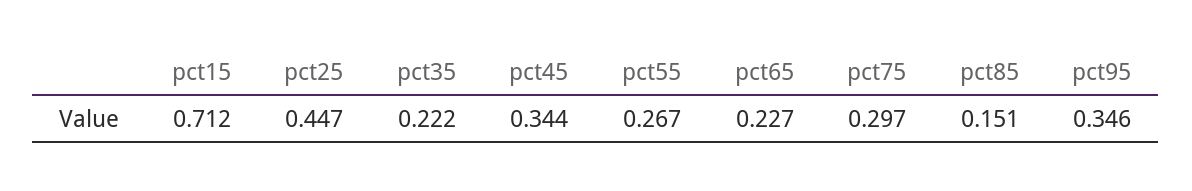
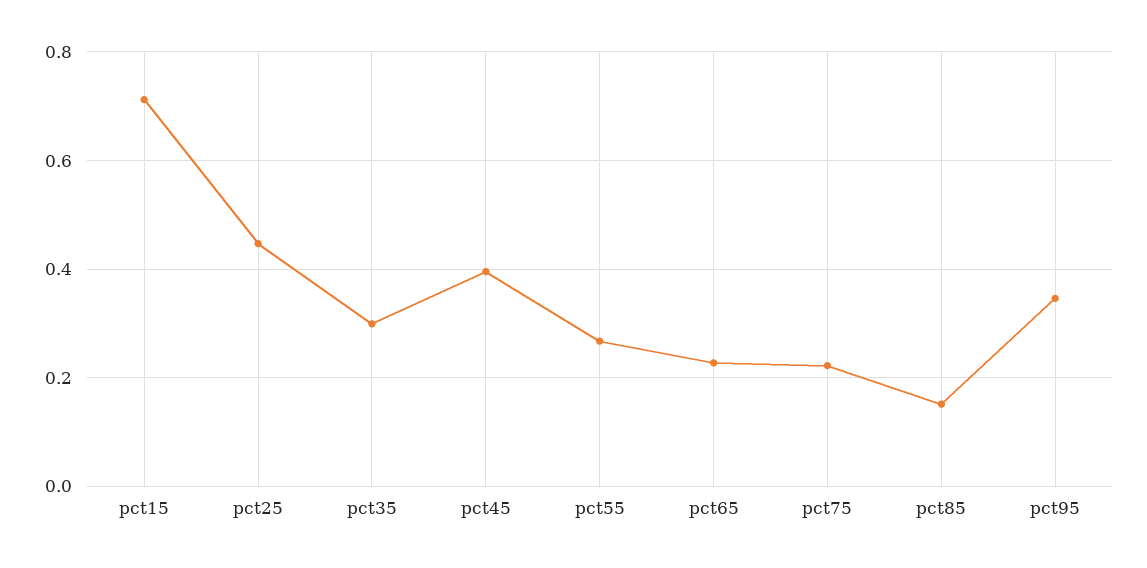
  {
    "pct15": 0.712,
    "pct25": 0.447,
-   "pct35": 0.222,
+   "pct35": 0.3,
-   "pct45": 0.344,
+   "pct45": 0.4,
    "pct55": 0.267,
    "pct65": 0.227,
-   "pct75": 0.297,
+   "pct75": 0.22,
    "pct85": 0.151,
    "pct95": 0.346
  }

